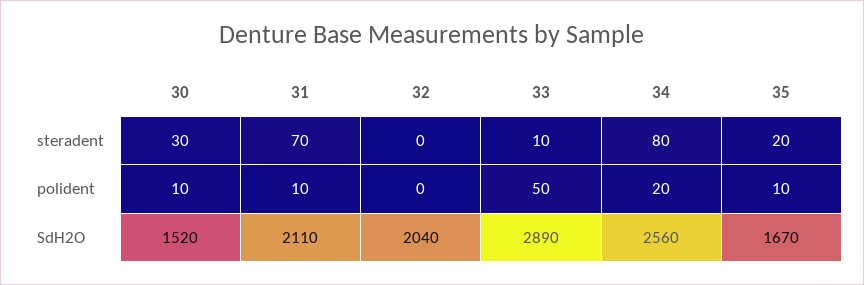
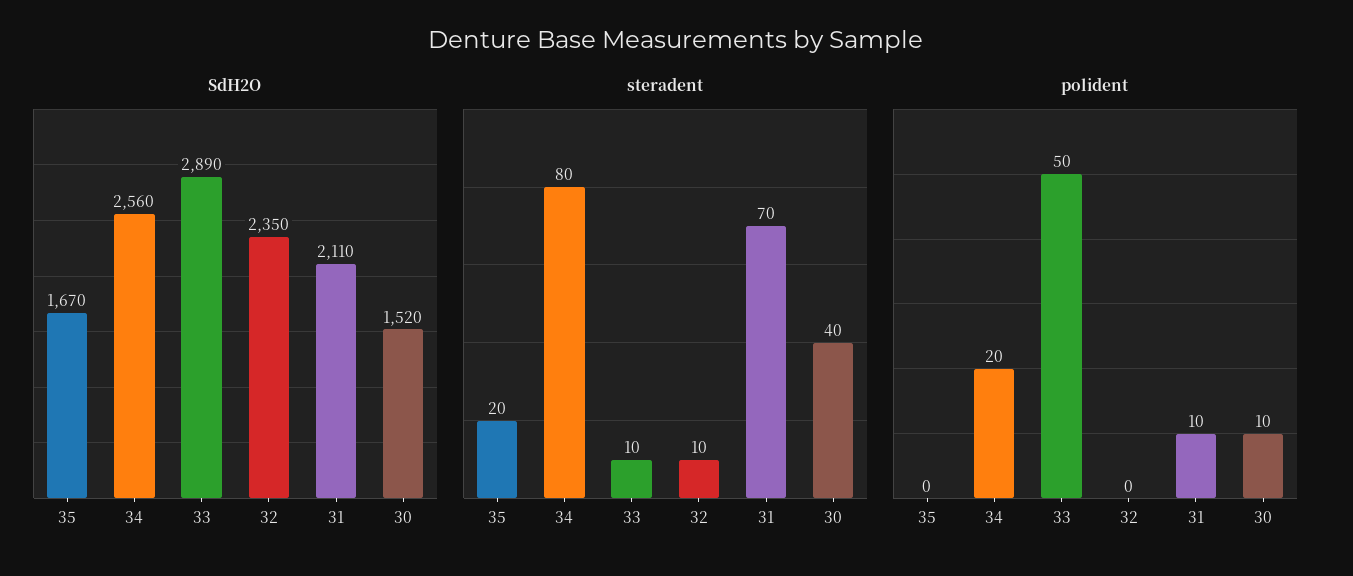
  {
    "steradent": {
-     "30": 30,
+     "30": 40,
      "31": 70,
-     "32": 0,
+     "32": 10,
      "33": 10,
      "34": 80,
      "35": 20
    },
    "polident": {
      "30": 10,
      "31": 10,
      "32": 0,
      "33": 50,
      "34": 20,
-     "35": 10
+     "35": 0
    },
    "SdH2O": {
      "30": 1520,
      "31": 2110,
-     "32": 2040,
+     "32": 2350,
      "33": 2890,
      "34": 2560,
      "35": 1670
    }
  }

